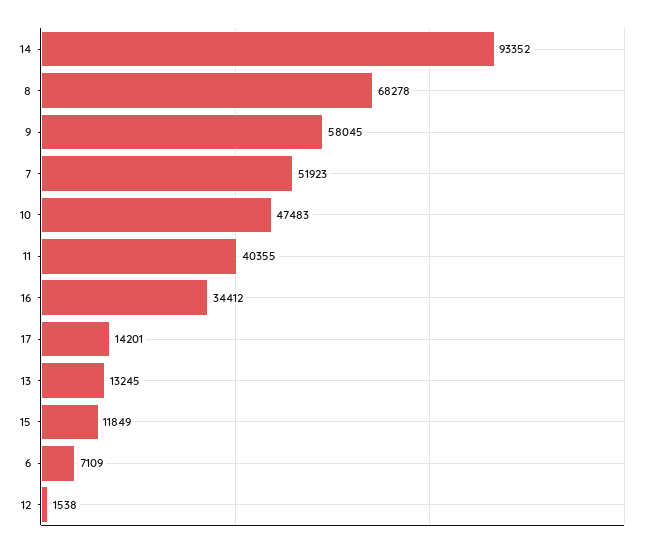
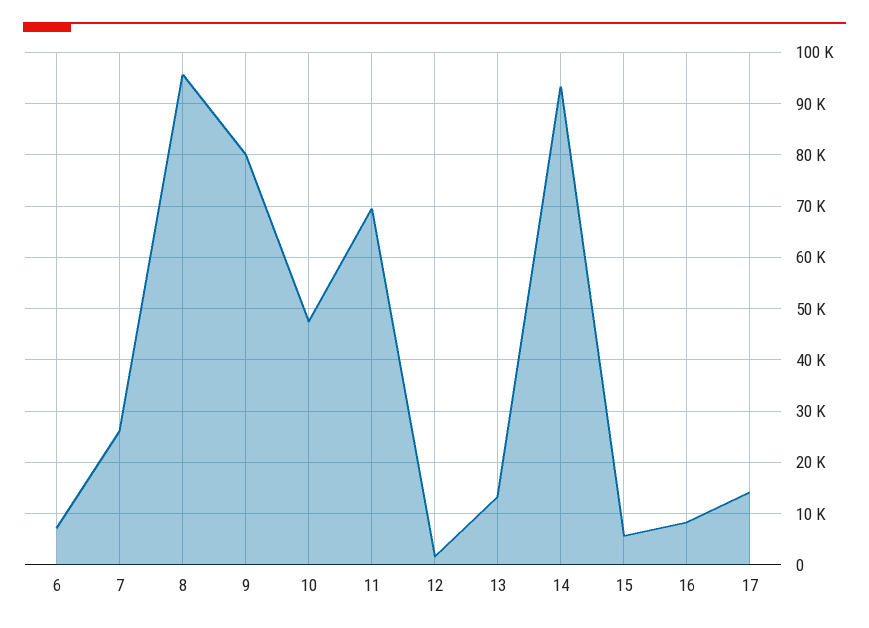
  {
    "14": 93352,
-   "8": 68278,
+   "8": 96000,
-   "9": 58045,
+   "9": 80000,
-   "7": 51923,
+   "7": 26000,
    "10": 47483,
-   "11": 40355,
+   "11": 70000,
-   "16": 34412,
+   "16": 8000,
    "17": 14201,
    "13": 13245,
-   "15": 11849,
+   "15": 6000,
    "6": 7109,
    "12": 1538
  }

